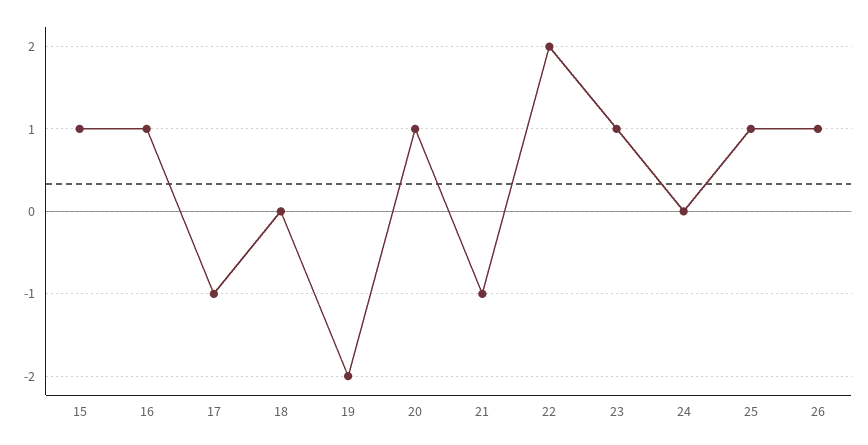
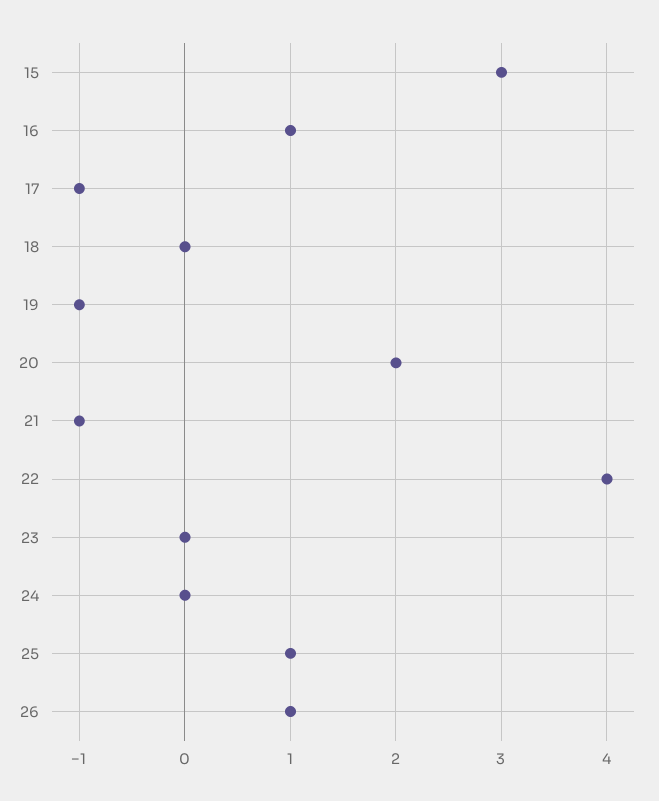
  {
-   "15": 1,
+   "15": 3,
    "16": 1,
    "17": -1,
    "18": 0,
-   "19": -2,
+   "19": -1,
-   "20": 1,
+   "20": 2,
    "21": -1,
-   "22": 2,
+   "22": 4,
-   "23": 1,
+   "23": 0,
    "24": 0,
    "25": 1,
    "26": 1
  }

